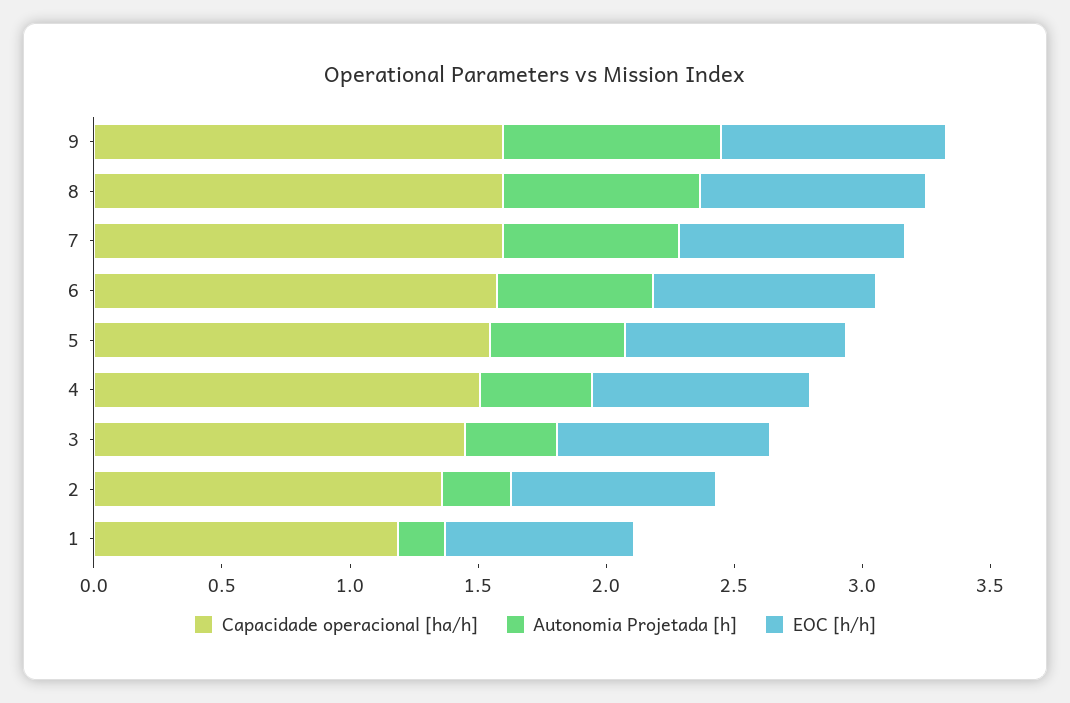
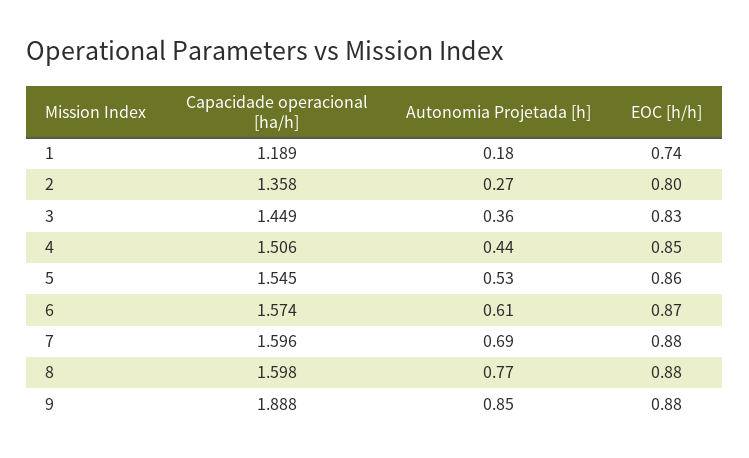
  {
    "Capacidade operacional [ha/h]": {
-     "9": 1.6,
+     "9": 1.888,
      "8": 1.598,
      "7": 1.596,
      "6": 1.574,
      "5": 1.545,
      "4": 1.506,
      "3": 1.449,
      "2": 1.358,
      "1": 1.189
    },
    "Autonomia Projetada [h]": {
      "9": 0.85,
      "8": 0.77,
      "7": 0.69,
      "6": 0.61,
      "5": 0.53,
      "4": 0.44,
      "3": 0.36,
      "2": 0.27,
      "1": 0.18
    },
    "EOC [h/h]": {
      "9": 0.88,
      "8": 0.88,
      "7": 0.88,
      "6": 0.87,
      "5": 0.86,
      "4": 0.85,
      "3": 0.83,
      "2": 0.8,
      "1": 0.74
    }
  }

